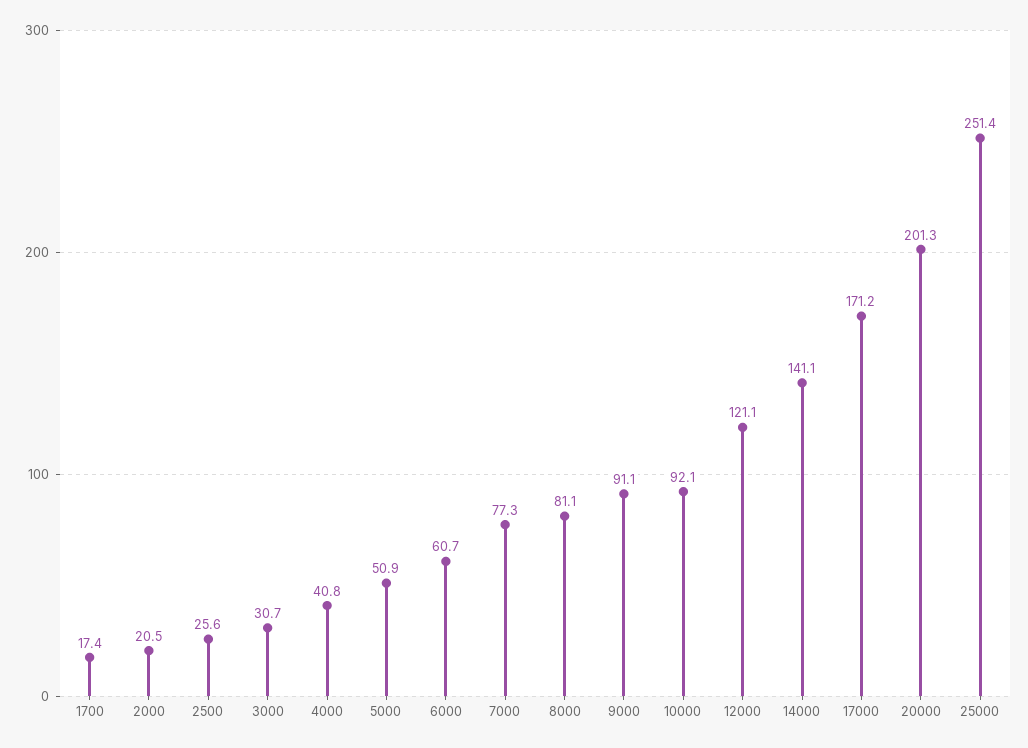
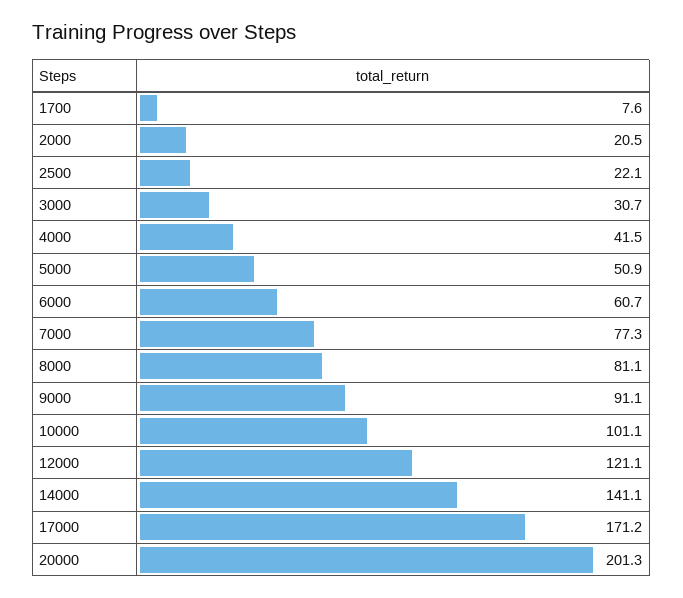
  {
-   "1700": 17.4,
+   "1700": 7.6,
    "2000": 20.5,
-   "2500": 25.6,
+   "2500": 22.1,
    "3000": 30.7,
-   "4000": 40.8,
+   "4000": 41.5,
    "5000": 50.9,
    "6000": 60.7,
    "7000": 77.3,
    "8000": 81.1,
    "9000": 91.1,
-   "10000": 92.1,
+   "10000": 101.1,
    "12000": 121.1,
    "14000": 141.1,
    "17000": 171.2,
-   "20000": 201.3,
+   "20000": 201.3
-   "25000": 251.4
  }

